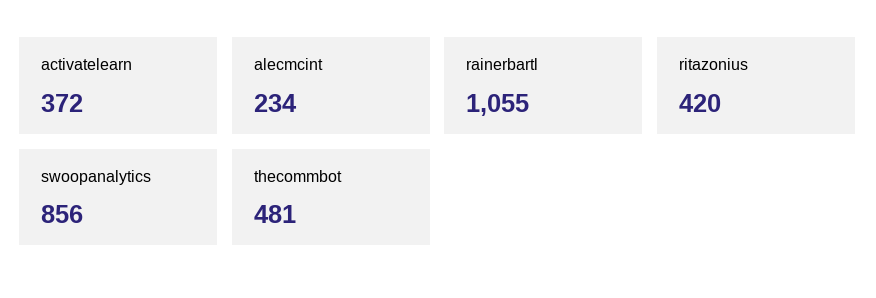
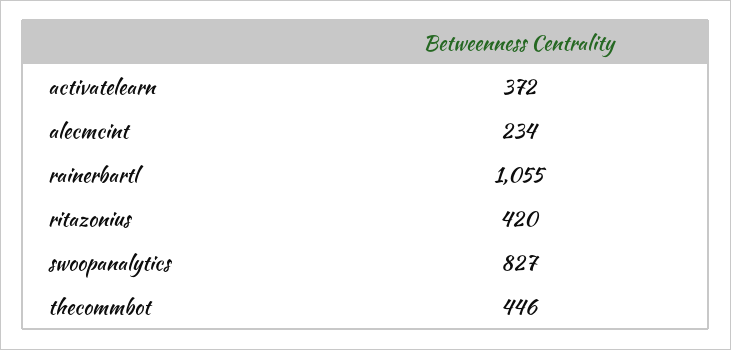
  {
    "activatelearn": 372,
    "alecmcint": 234,
    "rainerbartl": 1055,
    "ritazonius": 420,
-   "swoopanalytics": 856,
+   "swoopanalytics": 827,
-   "thecommbot": 481
+   "thecommbot": 446
  }

